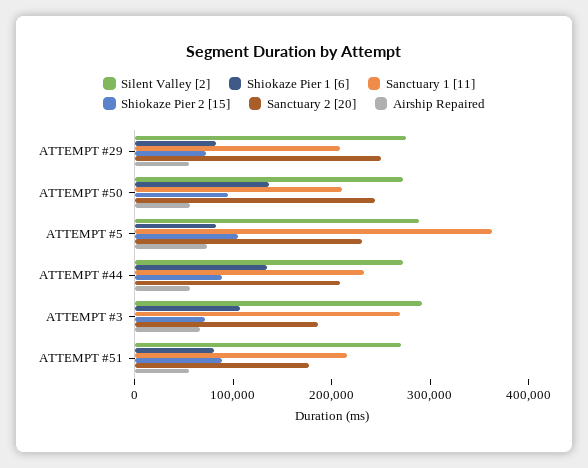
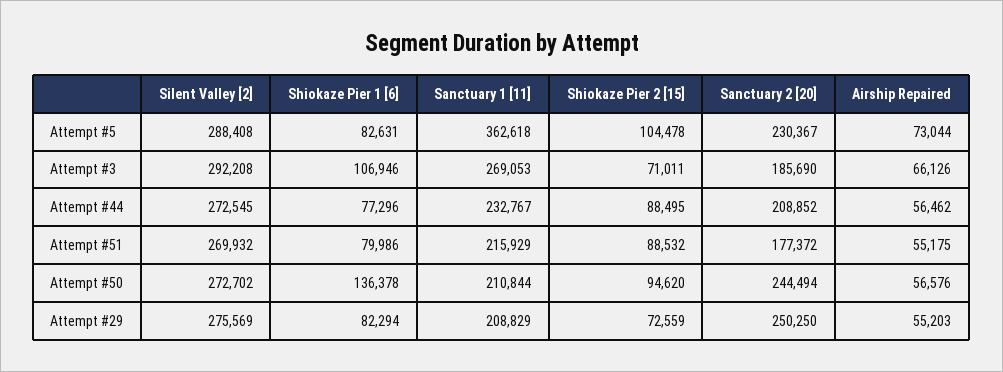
  {
    "Silent Valley [2]": {
      "ATTEMPT #29": 275569,
      "ATTEMPT #50": 272702,
      "ATTEMPT #5": 288408,
      "ATTEMPT #44": 272545,
      "ATTEMPT #3": 292208,
      "ATTEMPT #51": 269932
    },
    "Shiokaze Pier 1 [6]": {
      "ATTEMPT #29": 82294,
      "ATTEMPT #50": 136378,
      "ATTEMPT #5": 82631,
-     "ATTEMPT #44": 140000,
+     "ATTEMPT #44": 77296,
      "ATTEMPT #3": 106946,
      "ATTEMPT #51": 79986
    },
    "Sanctuary 1 [11]": {
      "ATTEMPT #29": 208829,
      "ATTEMPT #50": 210844,
      "ATTEMPT #5": 362618,
      "ATTEMPT #44": 232767,
      "ATTEMPT #3": 269053,
      "ATTEMPT #51": 215929
    },
    "Shiokaze Pier 2 [15]": {
      "ATTEMPT #29": 72559,
      "ATTEMPT #50": 94620,
      "ATTEMPT #5": 104478,
      "ATTEMPT #44": 88495,
      "ATTEMPT #3": 71011,
      "ATTEMPT #51": 88532
    },
    "Sanctuary 2 [20]": {
      "ATTEMPT #29": 250250,
      "ATTEMPT #50": 244494,
      "ATTEMPT #5": 230367,
      "ATTEMPT #44": 208852,
      "ATTEMPT #3": 185690,
      "ATTEMPT #51": 177372
    },
    "Airship Repaired": {
      "ATTEMPT #29": 55203,
      "ATTEMPT #50": 56576,
      "ATTEMPT #5": 73044,
      "ATTEMPT #44": 56462,
      "ATTEMPT #3": 66126,
      "ATTEMPT #51": 55175
    }
  }

